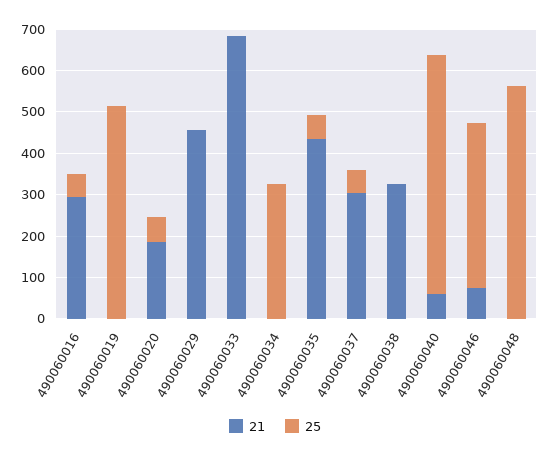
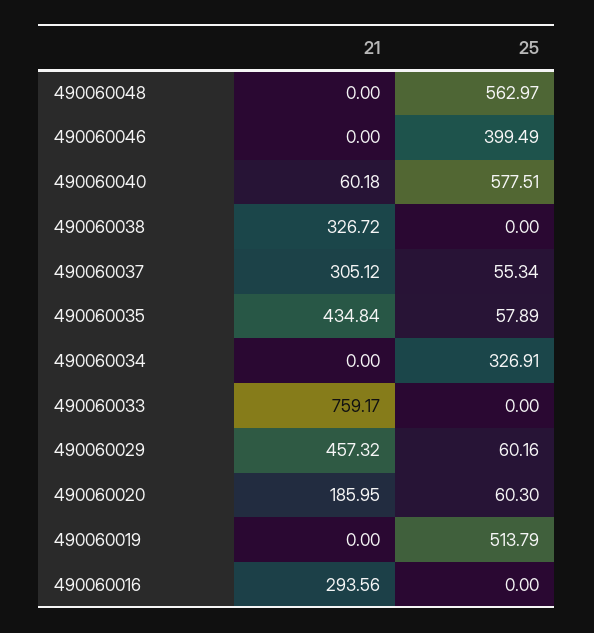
  {
    "21": {
      "490060016": 293.56,
      "490060019": 0,
      "490060020": 185.95,
      "490060029": 457.32,
-     "490060033": 680,
+     "490060033": 759.17,
      "490060034": 0,
      "490060035": 434.84,
      "490060037": 305.12,
      "490060038": 326.72,
      "490060040": 60.18,
-     "490060046": 80,
+     "490060046": 0,
      "490060048": 0
    },
    "25": {
-     "490060016": 60,
+     "490060016": 0,
      "490060019": 513.79,
      "490060020": 60.3,
-     "490060029": 0,
+     "490060029": 60.16,
      "490060033": 0,
      "490060034": 326.91,
      "490060035": 57.89,
      "490060037": 55.34,
      "490060038": 0,
      "490060040": 577.51,
      "490060046": 399.49,
      "490060048": 562.97
    }
  }

